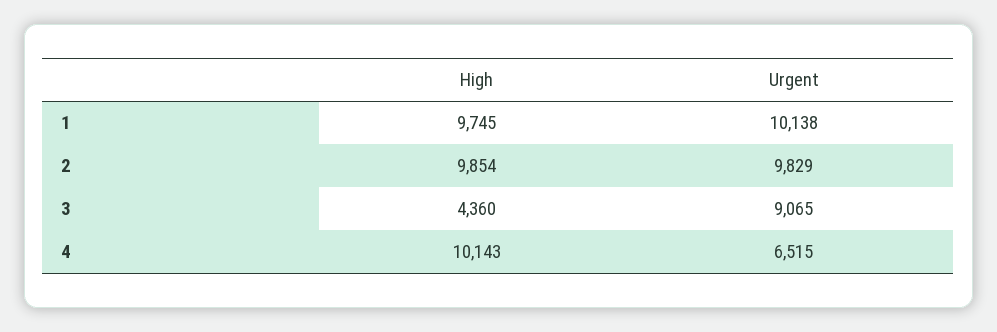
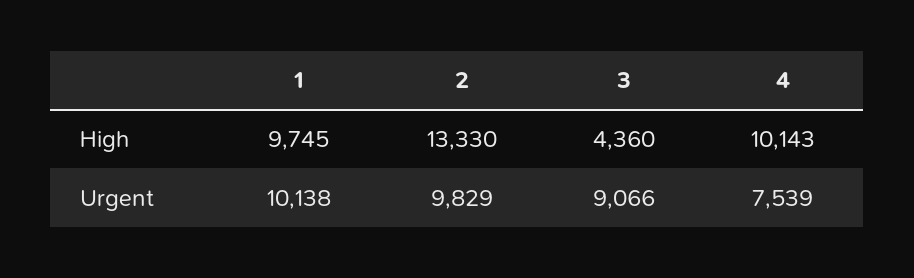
  {
    "High": {
      "1": 9745,
-     "2": 9854,
+     "2": 13330,
      "3": 4360,
      "4": 10143
    },
    "Urgent": {
      "1": 10138,
      "2": 9829,
-     "3": 9065,
+     "3": 9066,
-     "4": 6515
+     "4": 7539
    }
  }

